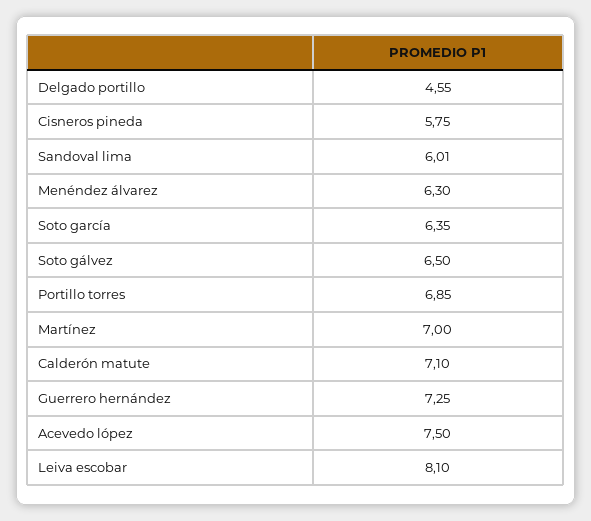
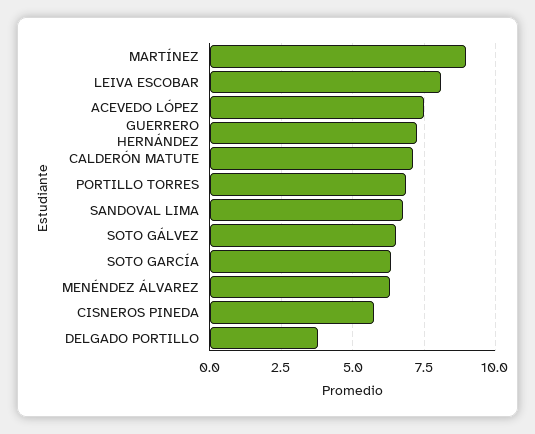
  {
-   "Delgado portillo": 4.55,
+   "Delgado portillo": 3.75,
    "Cisneros pineda": 5.75,
-   "Sandoval lima": 6.01,
+   "Sandoval lima": 6.75,
    "Menéndez álvarez": 6.3,
    "Soto garcía": 6.35,
    "Soto gálvez": 6.5,
    "Portillo torres": 6.85,
-   "Martínez": 7,
+   "Martínez": 9,
    "Calderón matute": 7.1,
    "Guerrero hernández": 7.25,
    "Acevedo lópez": 7.5,
    "Leiva escobar": 8.1
  }

